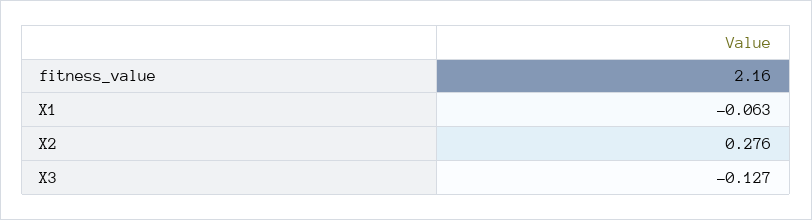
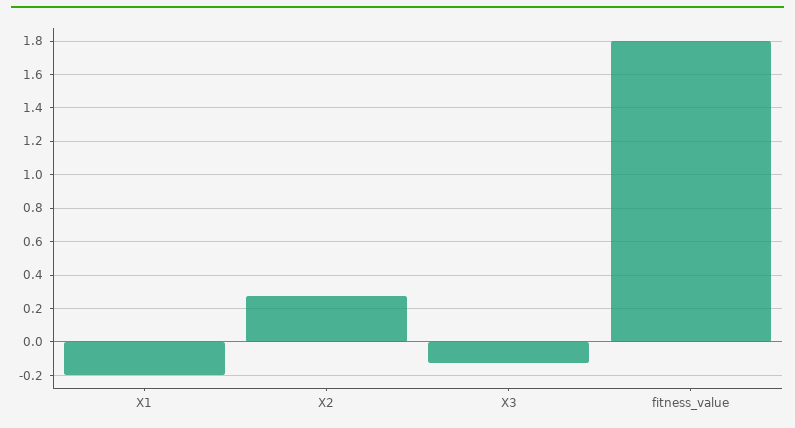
  {
-   "fitness_value": 2.16,
+   "fitness_value": 1.8,
-   "X1": -0.063,
+   "X1": -0.2,
    "X2": 0.276,
    "X3": -0.127
  }

